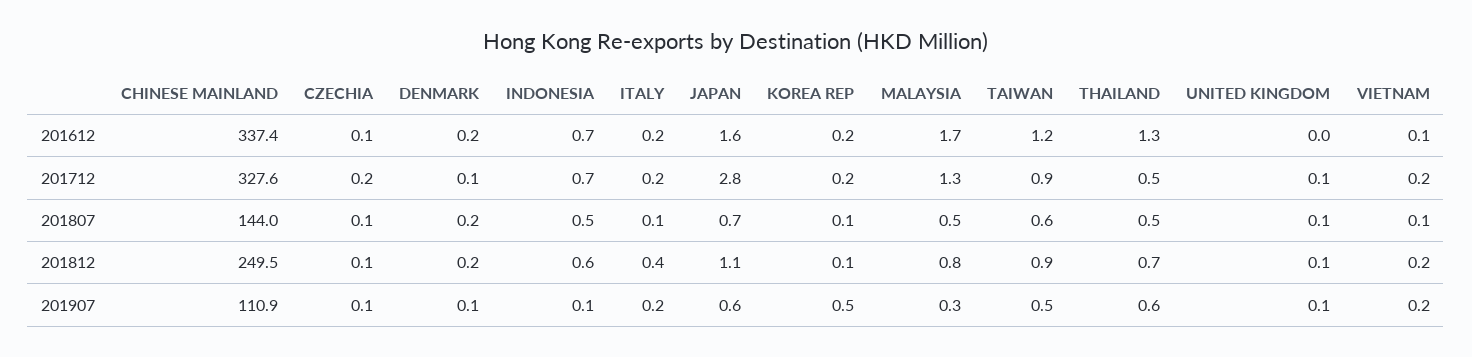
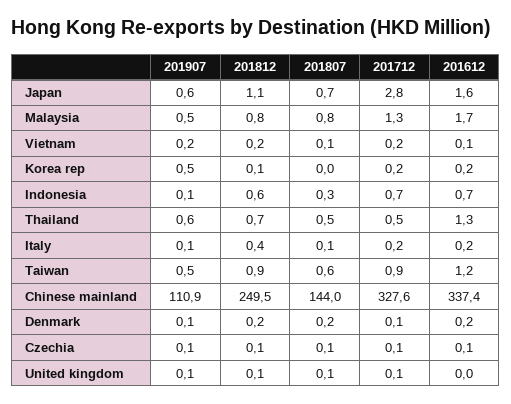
  {
    "CHINESE MAINLAND": {
      "201612": 337.4,
      "201712": 327.6,
      "201807": 144,
      "201812": 249.5,
      "201907": 110.9
    },
    "CZECHIA": {
      "201612": 0.1,
-     "201712": 0.2,
+     "201712": 0.1,
      "201807": 0.1,
      "201812": 0.1,
      "201907": 0.1
    },
    "DENMARK": {
      "201612": 0.2,
      "201712": 0.1,
      "201807": 0.2,
      "201812": 0.2,
      "201907": 0.1
    },
    "INDONESIA": {
      "201612": 0.7,
      "201712": 0.7,
-     "201807": 0.5,
+     "201807": 0.3,
      "201812": 0.6,
      "201907": 0.1
    },
    "ITALY": {
      "201612": 0.2,
      "201712": 0.2,
      "201807": 0.1,
      "201812": 0.4,
-     "201907": 0.2
+     "201907": 0.1
    },
    "JAPAN": {
      "201612": 1.6,
      "201712": 2.8,
      "201807": 0.7,
      "201812": 1.1,
      "201907": 0.6
    },
    "KOREA REP": {
      "201612": 0.2,
      "201712": 0.2,
-     "201807": 0.1,
+     "201807": 0,
      "201812": 0.1,
      "201907": 0.5
    },
    "MALAYSIA": {
      "201612": 1.7,
      "201712": 1.3,
-     "201807": 0.5,
+     "201807": 0.8,
      "201812": 0.8,
-     "201907": 0.3
+     "201907": 0.5
    },
    "TAIWAN": {
      "201612": 1.2,
      "201712": 0.9,
      "201807": 0.6,
      "201812": 0.9,
      "201907": 0.5
    },
    "THAILAND": {
      "201612": 1.3,
      "201712": 0.5,
      "201807": 0.5,
      "201812": 0.7,
      "201907": 0.6
    },
    "UNITED KINGDOM": {
      "201612": 0,
      "201712": 0.1,
      "201807": 0.1,
      "201812": 0.1,
      "201907": 0.1
    },
    "VIETNAM": {
      "201612": 0.1,
      "201712": 0.2,
      "201807": 0.1,
      "201812": 0.2,
      "201907": 0.2
    }
  }

